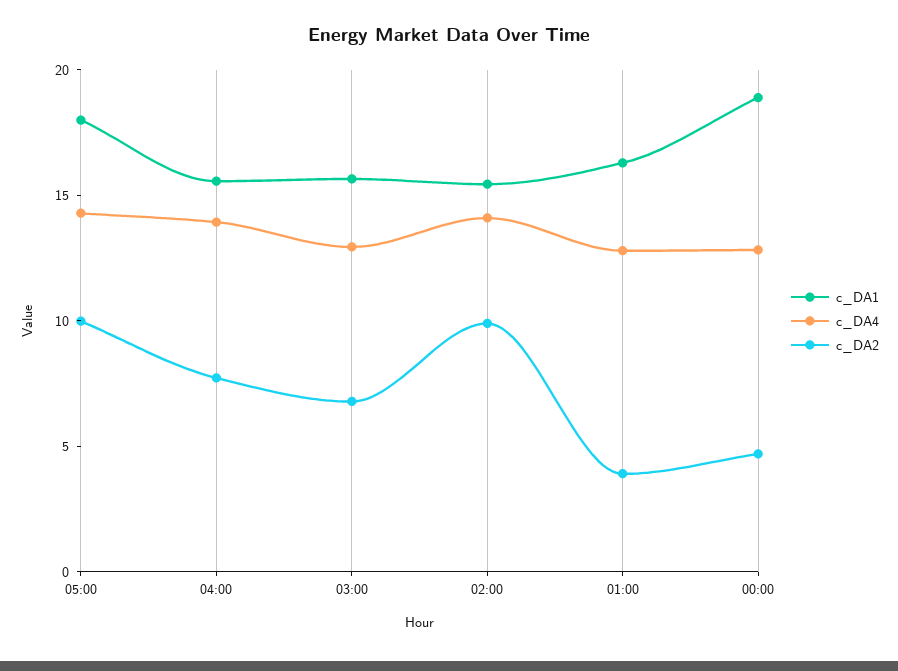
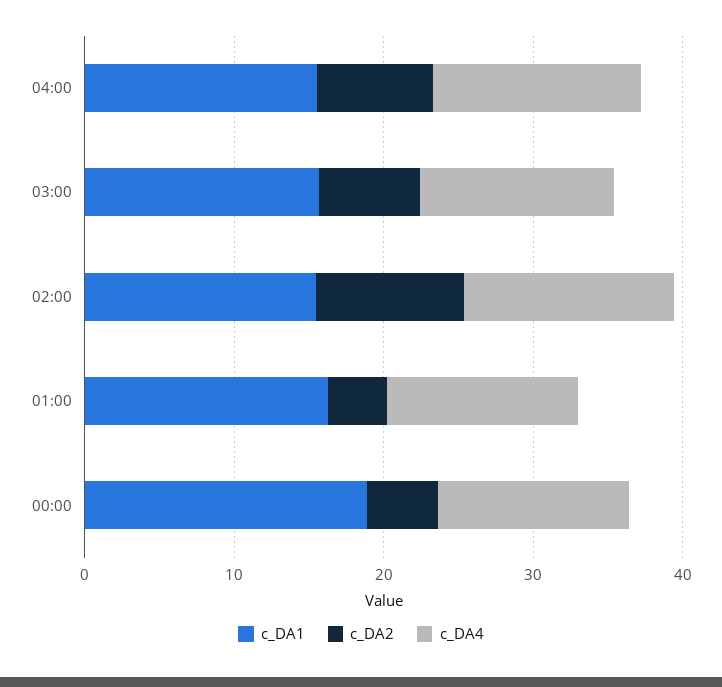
  {
    "c_DA1": {
-     "05:00": 18,
      "04:00": 16,
      "03:00": 16,
      "02:00": 15,
      "01:00": 16,
      "00:00": 19
    },
    "c_DA4": {
-     "05:00": 14,
      "04:00": 14,
      "03:00": 13,
      "02:00": 14,
      "01:00": 13,
      "00:00": 13
    },
    "c_DA2": {
-     "05:00": 10,
      "04:00": 8,
      "03:00": 7,
      "02:00": 10,
      "01:00": 4,
      "00:00": 5
    }
  }

